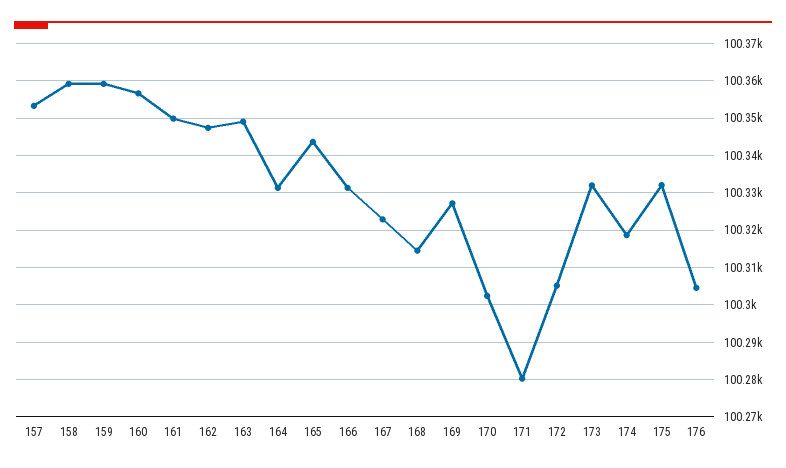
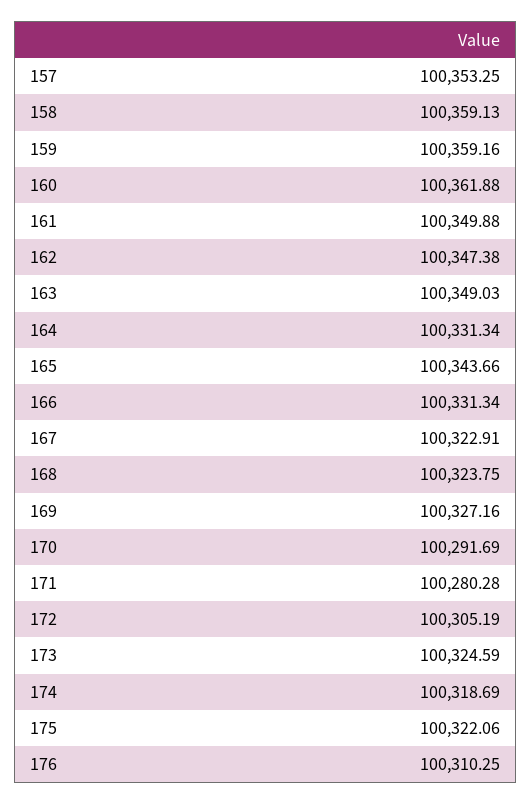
  {
    "157": 100353.25,
    "158": 100359.13,
    "159": 100359.16,
-   "160": 100356,
+   "160": 100361.88,
    "161": 100349.88,
    "162": 100347.38,
    "163": 100349.03,
    "164": 100331.34,
    "165": 100343.66,
    "166": 100331.34,
    "167": 100322.91,
-   "168": 100314,
+   "168": 100323.75,
    "169": 100327.16,
-   "170": 100302,
+   "170": 100291.69,
    "171": 100280.28,
    "172": 100305.19,
-   "173": 100332,
+   "173": 100324.59,
    "174": 100318.69,
-   "175": 100332,
+   "175": 100322.06,
-   "176": 100304
+   "176": 100310.25
  }

